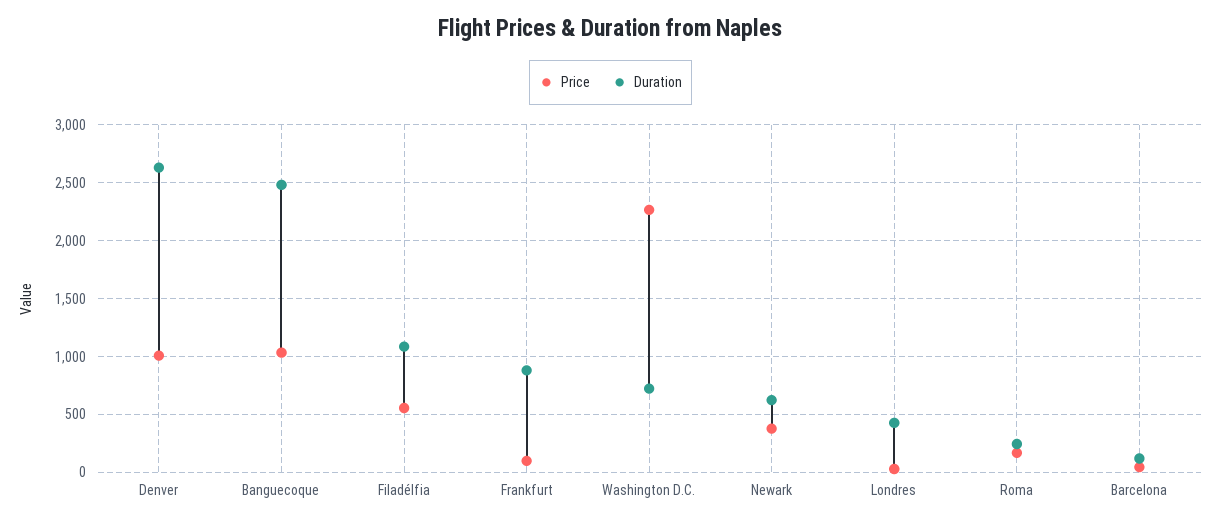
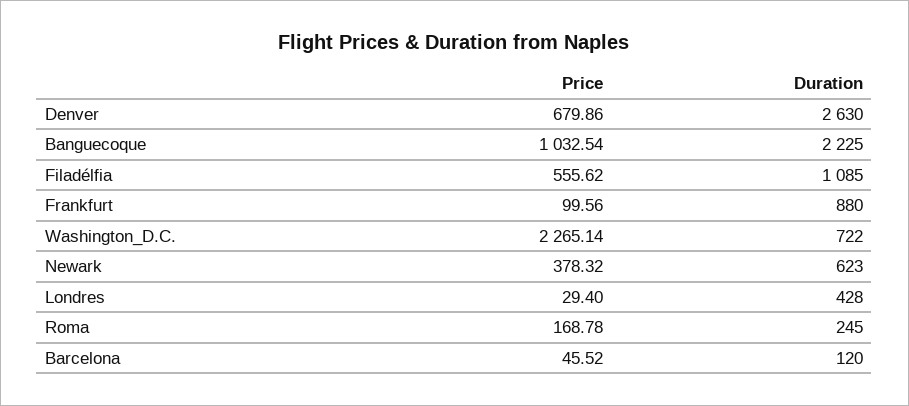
  {
    "Price": {
-     "Denver": 1000,
+     "Denver": 679.86,
      "Banguecoque": 1032.54,
      "Filadélfia": 555.62,
      "Frankfurt": 99.56,
      "Washington D.C.": 2265.14,
      "Newark": 378.32,
      "Londres": 29.4,
      "Roma": 168.78,
      "Barcelona": 45.52
    },
    "Duration": {
      "Denver": 2630,
-     "Banguecoque": 2500,
+     "Banguecoque": 2225,
      "Filadélfia": 1085,
      "Frankfurt": 880,
      "Washington D.C.": 722,
      "Newark": 623,
      "Londres": 428,
      "Roma": 245,
      "Barcelona": 120
    }
  }

